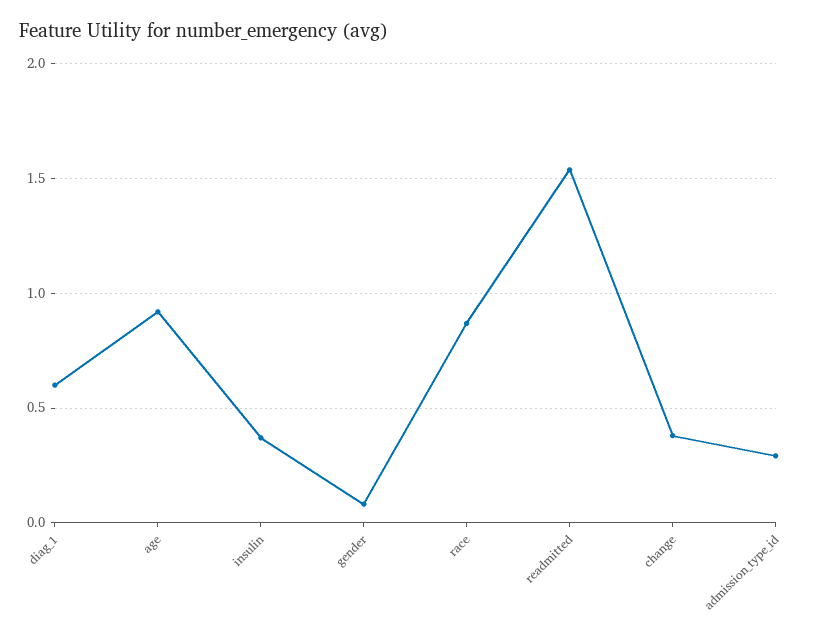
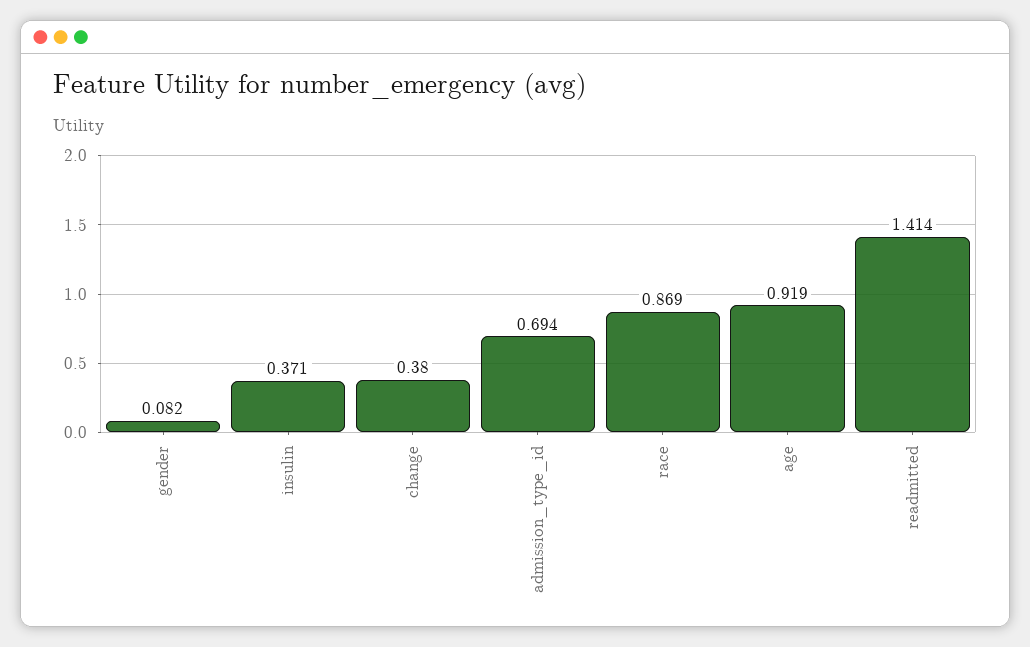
  {
-   "diag_1": 0.6,
    "age": 0.919,
    "insulin": 0.371,
    "gender": 0.082,
    "race": 0.869,
-   "readmitted": 1.55,
+   "readmitted": 1.414,
    "change": 0.38,
-   "admission_type_id": 0.3
+   "admission_type_id": 0.694
  }

